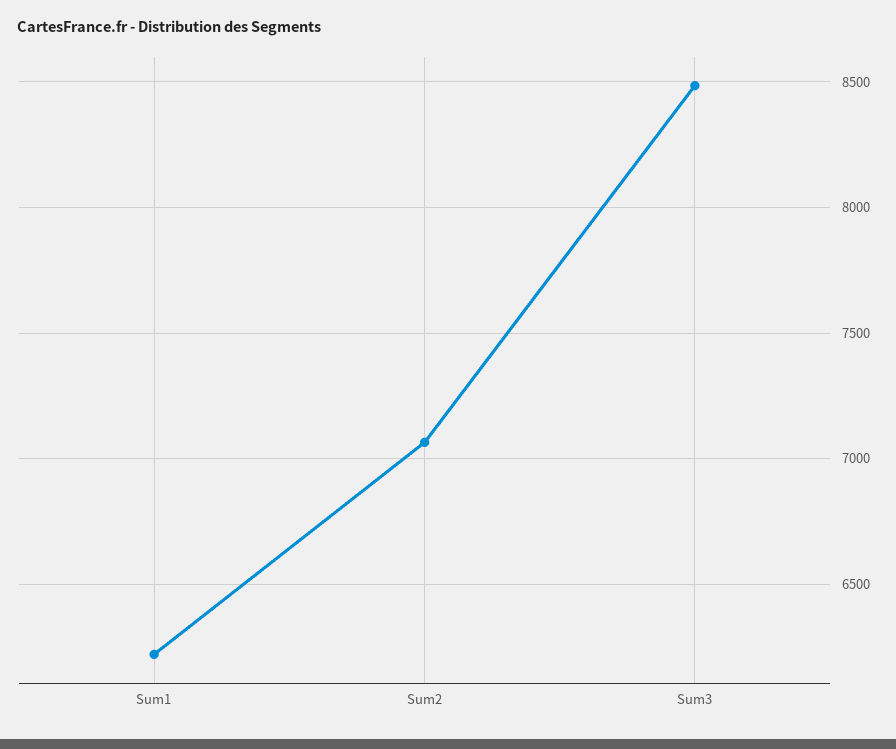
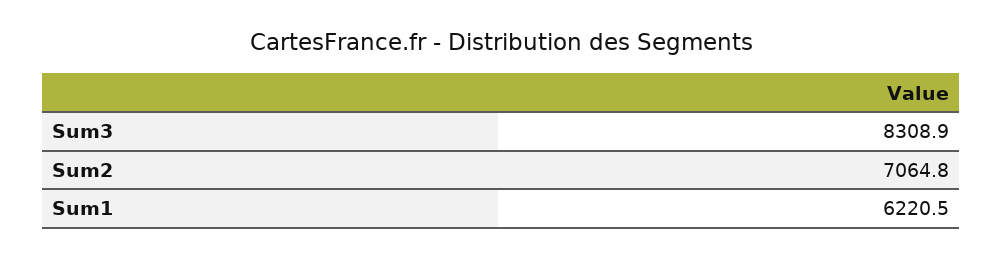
  {
    "Sum1": 6220.5,
    "Sum2": 7064.8,
-   "Sum3": 8500
+   "Sum3": 8308.9
  }

